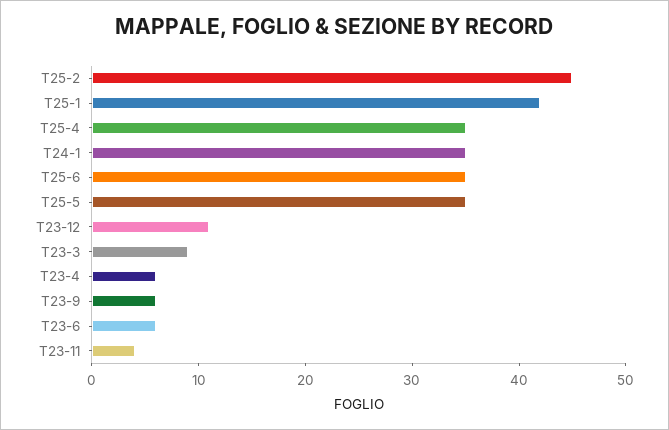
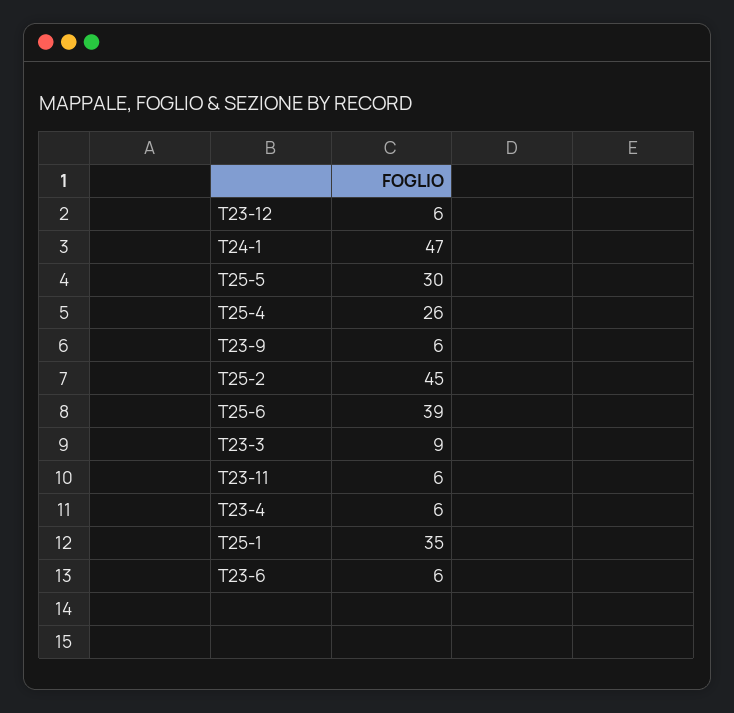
  {
    "T25-2": 45,
-   "T25-1": 42,
+   "T25-1": 35,
-   "T25-4": 35,
+   "T25-4": 26,
-   "T24-1": 35,
+   "T24-1": 47,
-   "T25-6": 35,
+   "T25-6": 39,
-   "T25-5": 35,
+   "T25-5": 30,
-   "T23-12": 11,
+   "T23-12": 6,
    "T23-3": 9,
    "T23-4": 6,
    "T23-9": 6,
    "T23-6": 6,
-   "T23-11": 4
+   "T23-11": 6
  }

